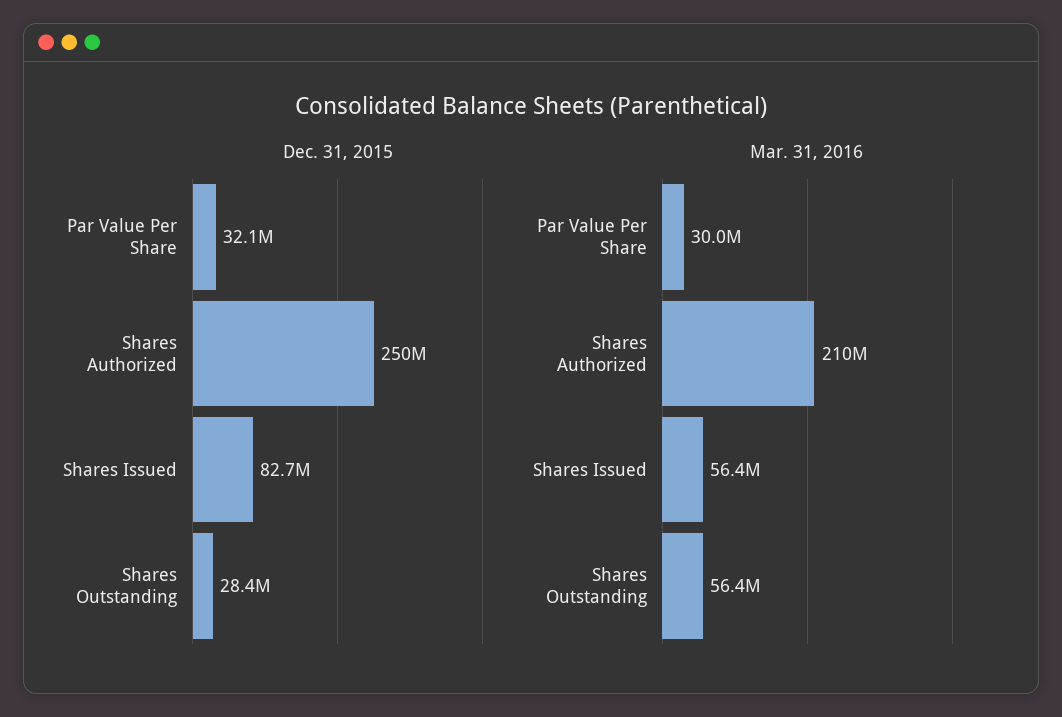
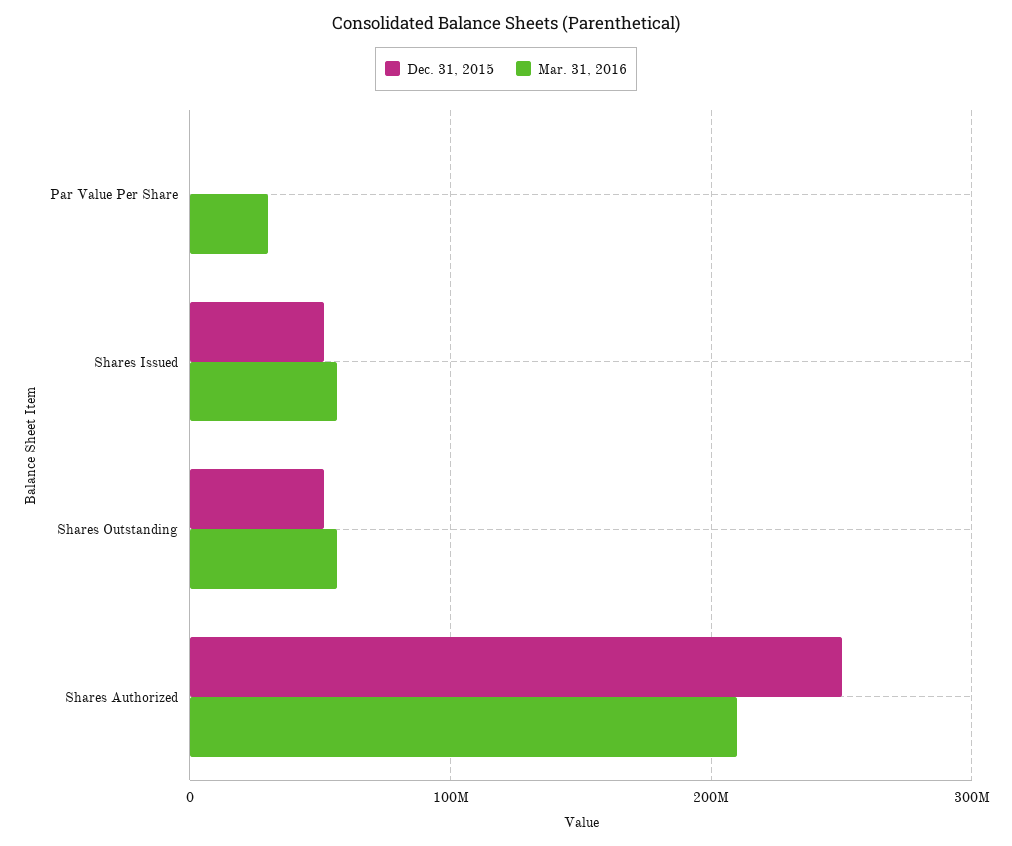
  {
    "Dec. 31, 2015": {
-     "Par Value Per Share": 32100000,
+     "Par Value Per Share": 0,
      "Shares Authorized": 250000000,
-     "Shares Issued": 82700000,
+     "Shares Issued": 50000000,
-     "Shares Outstanding": 28400000
+     "Shares Outstanding": 50000000
    },
    "Mar. 31, 2016": {
      "Par Value Per Share": 30000000,
      "Shares Authorized": 210000000,
      "Shares Issued": 56400000,
      "Shares Outstanding": 56400000
    }
  }

